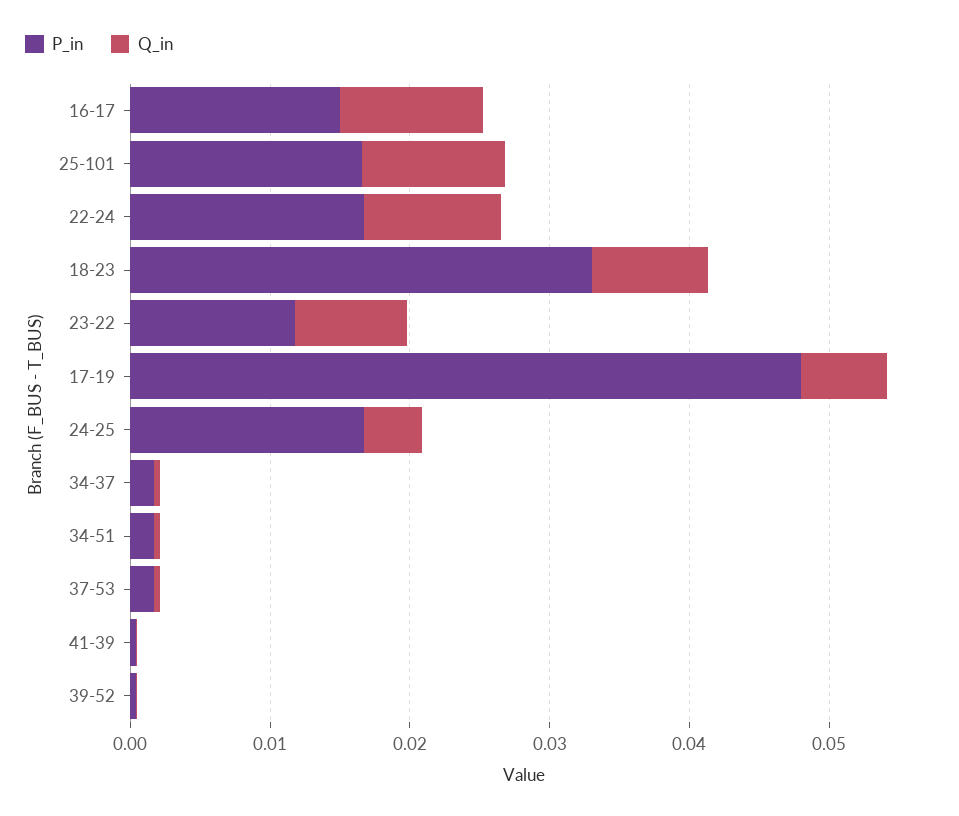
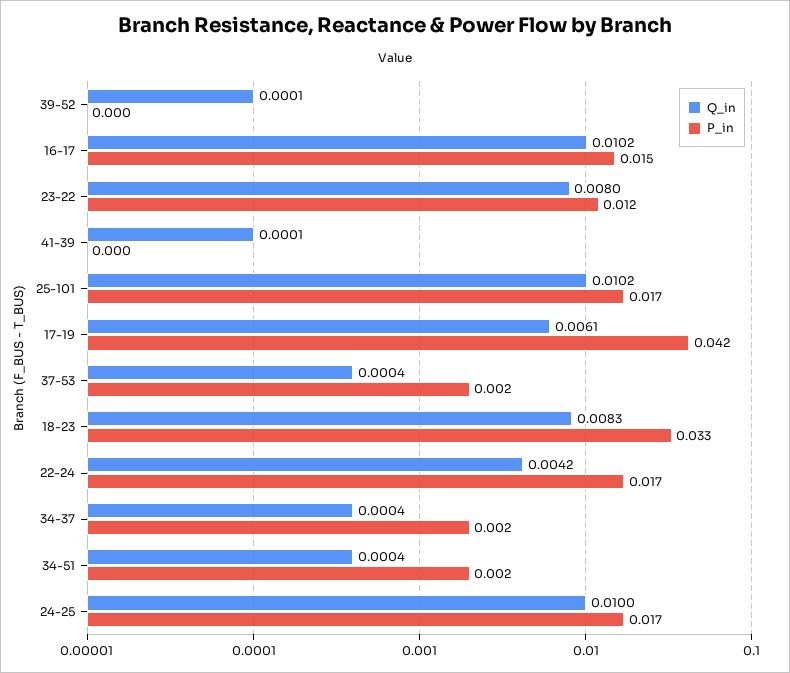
  {
    "P_in": {
      "16-17": 0.015,
      "25-101": 0.017,
      "22-24": 0.017,
      "18-23": 0.033,
      "23-22": 0.012,
-     "17-19": 0.048,
+     "17-19": 0.042,
      "24-25": 0.017,
      "34-37": 0.002,
      "34-51": 0.002,
      "37-53": 0.002,
      "41-39": 0,
      "39-52": 0
    },
    "Q_in": {
      "16-17": 0.0102,
      "25-101": 0.0102,
-     "22-24": 0.01,
+     "22-24": 0.0042,
      "18-23": 0.0083,
      "23-22": 0.008,
      "17-19": 0.0061,
-     "24-25": 0.004,
+     "24-25": 0.01,
      "34-37": 0.0004,
      "34-51": 0.0004,
      "37-53": 0.0004,
      "41-39": 0.0001,
      "39-52": 0.0001
    }
  }

